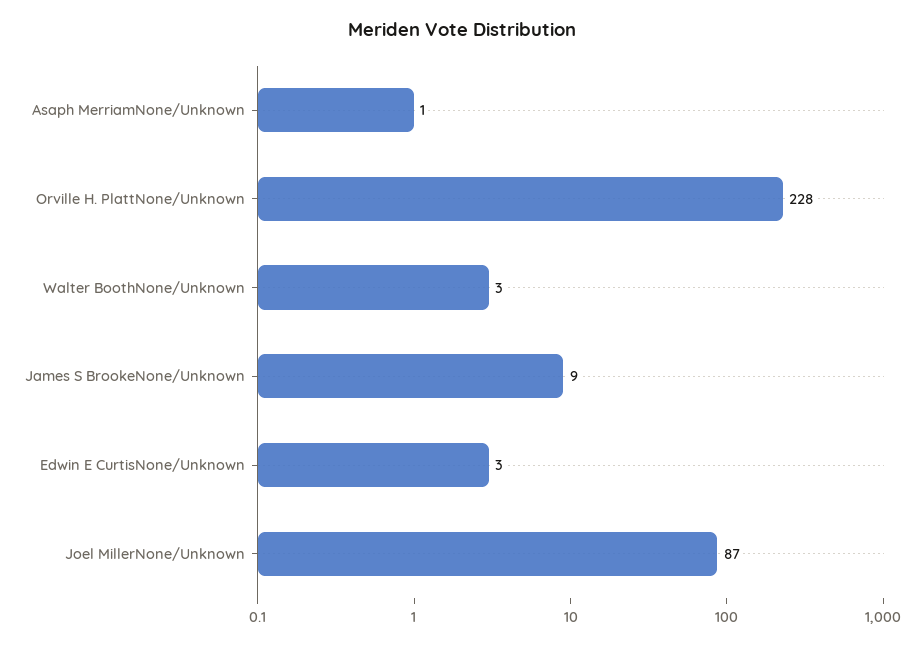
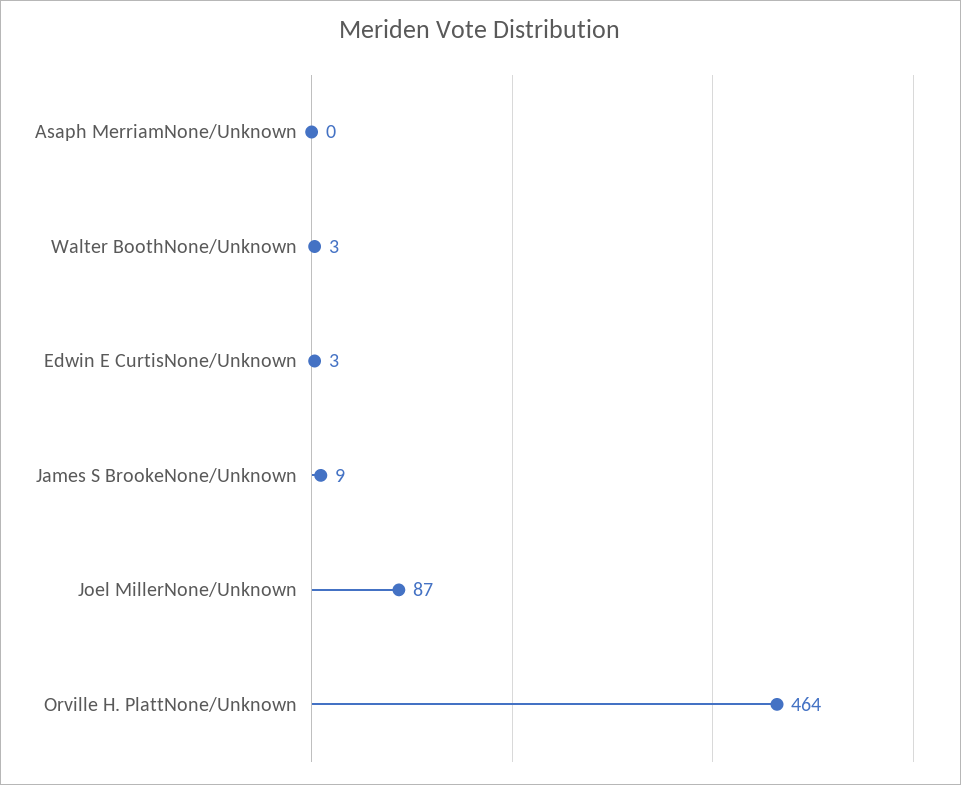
  {
-   "Asaph MerriamNone/Unknown": 1,
+   "Asaph MerriamNone/Unknown": 0,
-   "Orville H. PlattNone/Unknown": 228,
+   "Orville H. PlattNone/Unknown": 464,
    "Walter BoothNone/Unknown": 3,
    "James S BrookeNone/Unknown": 9,
    "Edwin E CurtisNone/Unknown": 3,
    "Joel MillerNone/Unknown": 87
  }

